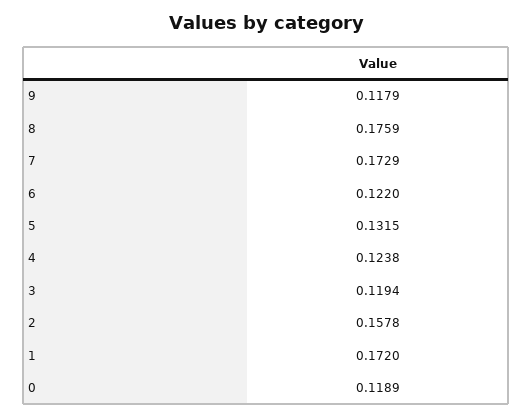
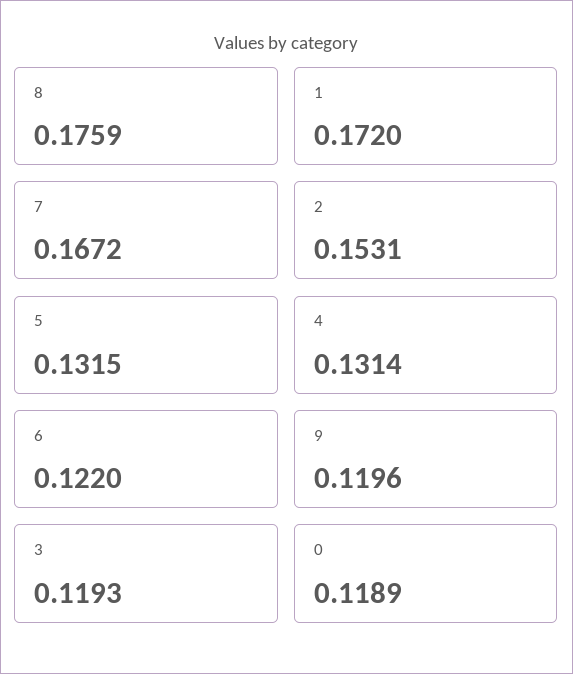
  {
-   "9": 0.1179,
+   "9": 0.1196,
    "8": 0.1759,
-   "7": 0.1729,
+   "7": 0.1672,
    "6": 0.122,
    "5": 0.1315,
-   "4": 0.1238,
+   "4": 0.1314,
-   "3": 0.1194,
+   "3": 0.1193,
-   "2": 0.1578,
+   "2": 0.1531,
    "1": 0.172,
    "0": 0.1189
  }

